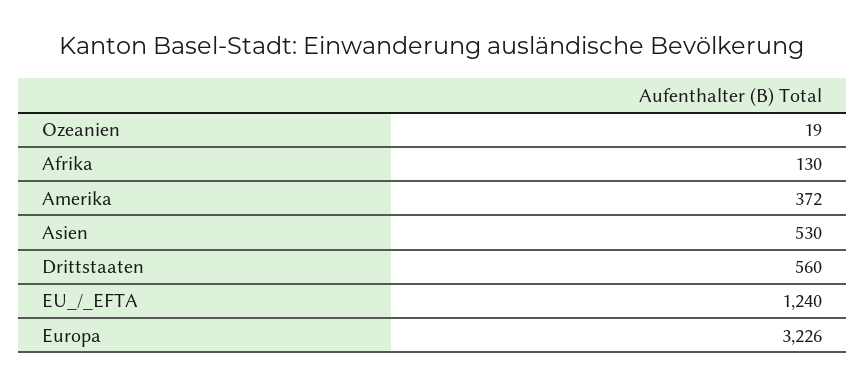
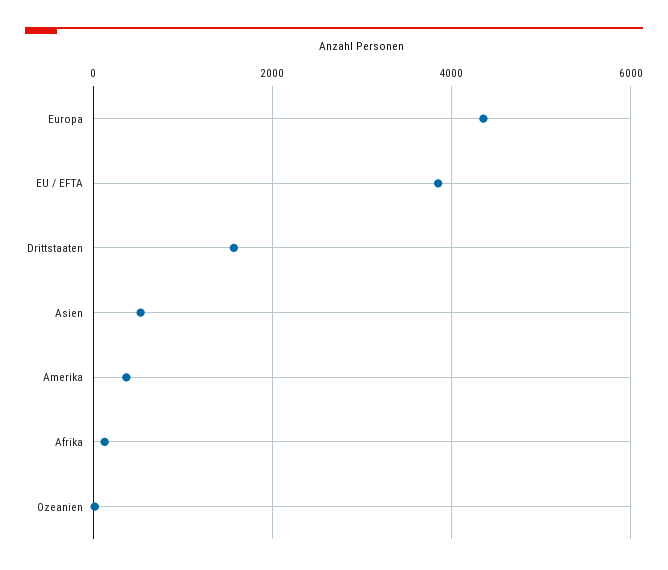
  {
    "Ozeanien": 19,
    "Afrika": 130,
    "Amerika": 372,
    "Asien": 530,
-   "Drittstaaten": 560,
+   "Drittstaaten": 1600,
-   "EU_/_EFTA": 1240,
+   "EU_/_EFTA": 3800,
-   "Europa": 3226
+   "Europa": 4400
  }

